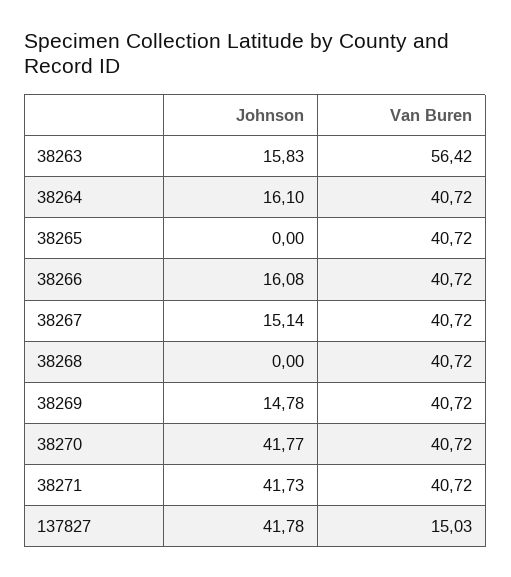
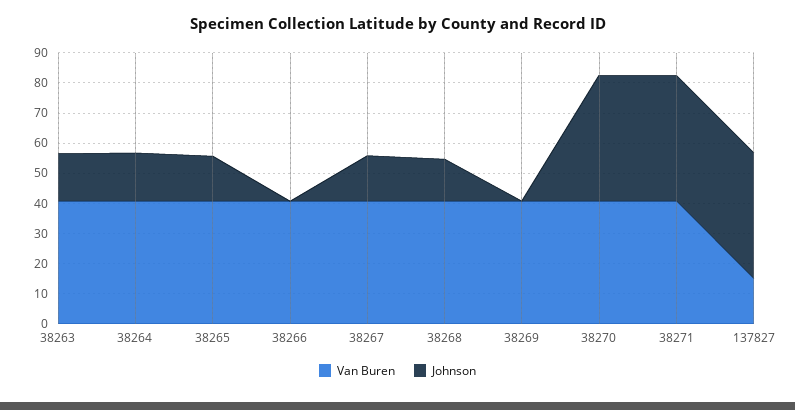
  {
    "Johnson": {
      "38263": 15.83,
      "38264": 16.1,
-     "38265": 0,
+     "38265": 15,
-     "38266": 16.08,
+     "38266": 0,
      "38267": 15.14,
-     "38268": 0,
+     "38268": 15,
-     "38269": 14.78,
+     "38269": 0,
      "38270": 41.77,
      "38271": 41.73,
      "137827": 41.78
    },
    "Van Buren": {
-     "38263": 56.42,
+     "38263": 40,
      "38264": 40.72,
      "38265": 40.72,
      "38266": 40.72,
      "38267": 40.72,
      "38268": 40.72,
      "38269": 40.72,
      "38270": 40.72,
      "38271": 40.72,
      "137827": 15.03
    }
  }

